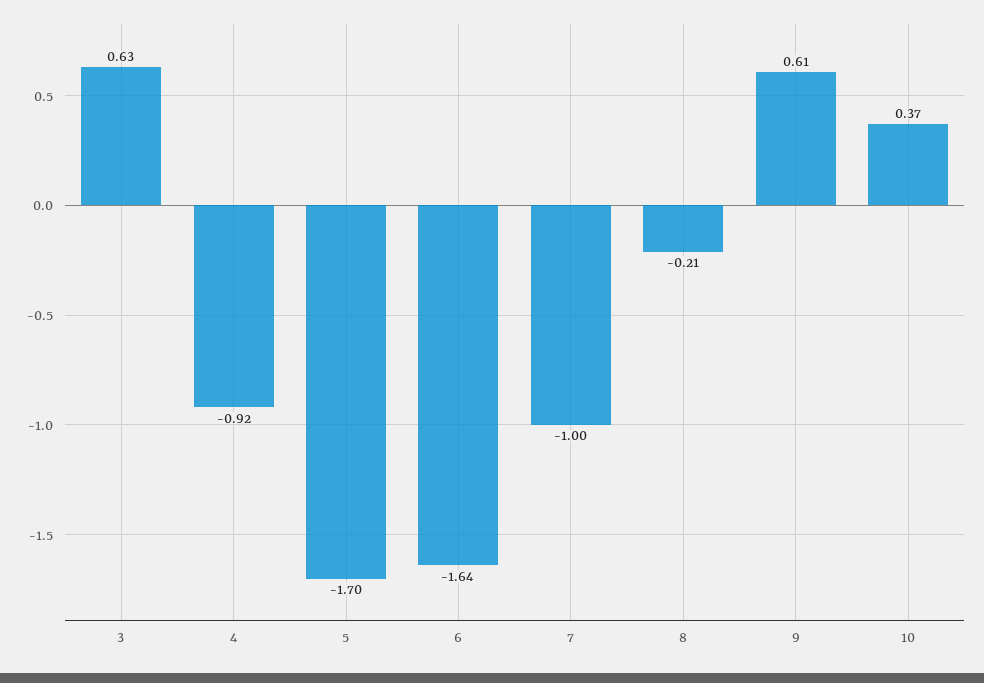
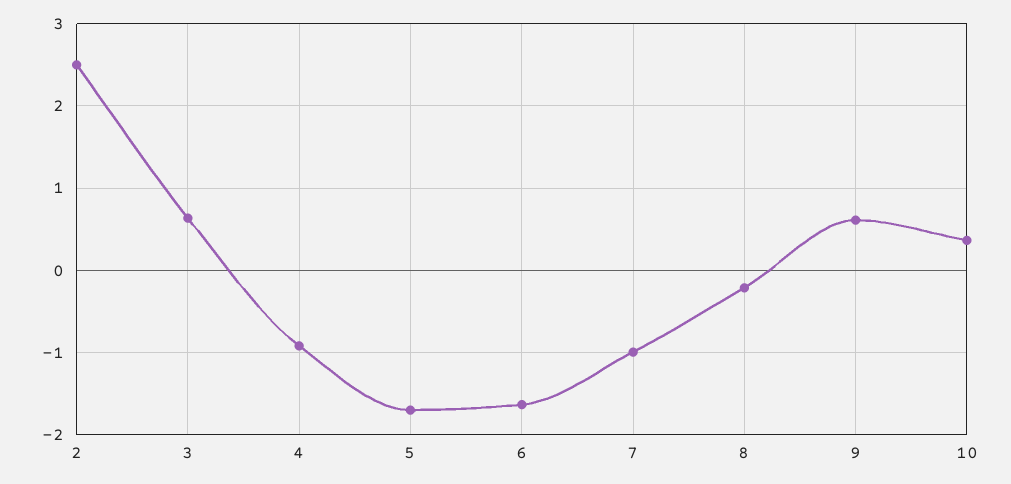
  {
    "3": 0.63,
    "4": -0.92,
    "5": -1.7,
    "6": -1.64,
    "7": -1,
    "8": -0.21,
    "9": 0.61,
-   "10": 0.37
+   "10": 0.37,
+   "2": 2.5
  }

